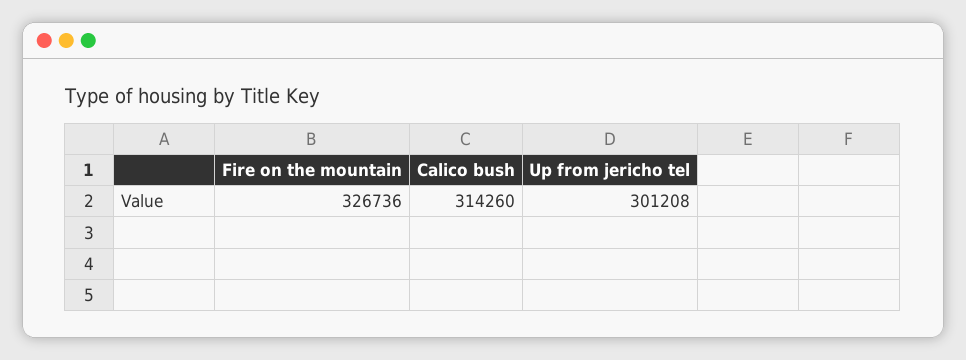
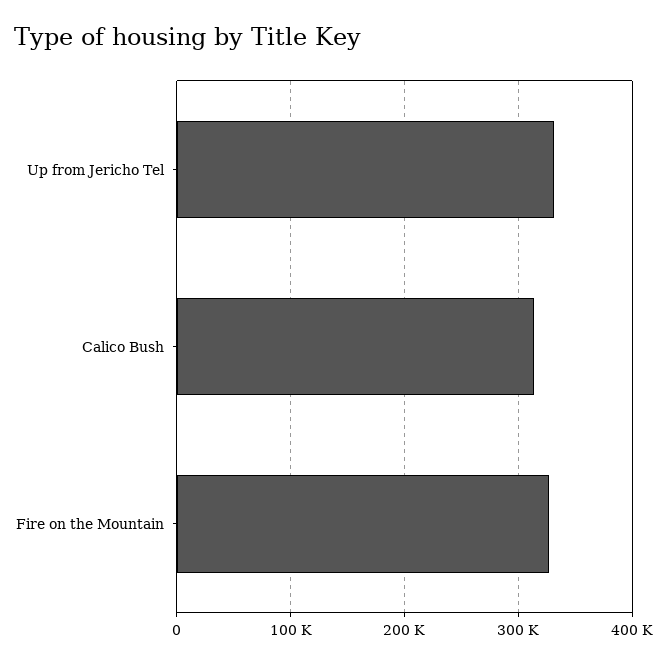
  {
    "Fire on the mountain": 326736,
    "Calico bush": 314260,
-   "Up from jericho tel": 301208
+   "Up from jericho tel": 330000
  }

